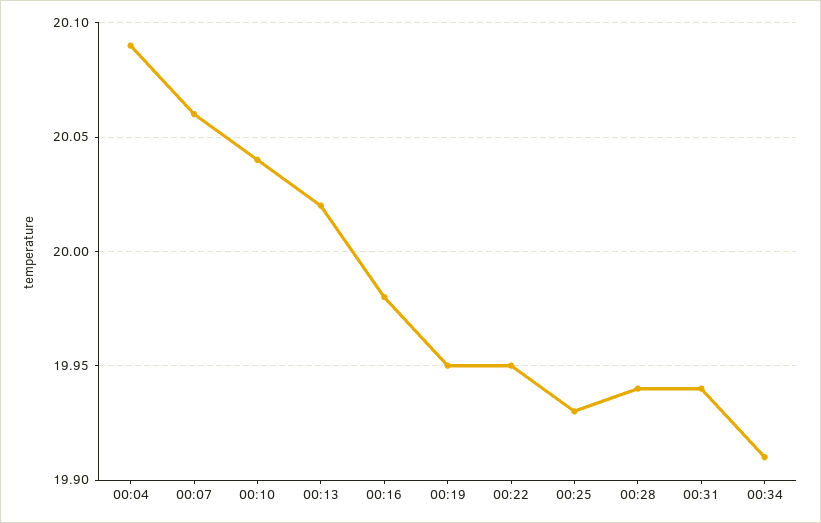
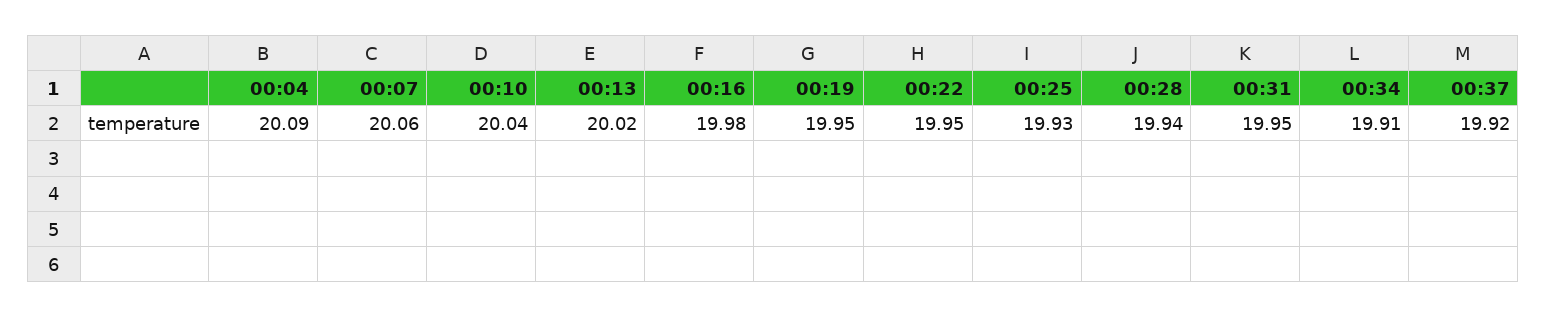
  {
    "00:04": 20.09,
    "00:07": 20.06,
    "00:10": 20.04,
    "00:13": 20.02,
    "00:16": 19.98,
    "00:19": 19.95,
    "00:22": 19.95,
    "00:25": 19.93,
    "00:28": 19.94,
-   "00:31": 19.94,
+   "00:31": 19.95,
-   "00:34": 19.91
+   "00:34": 19.91,
+   "00:37": 19.92
  }

